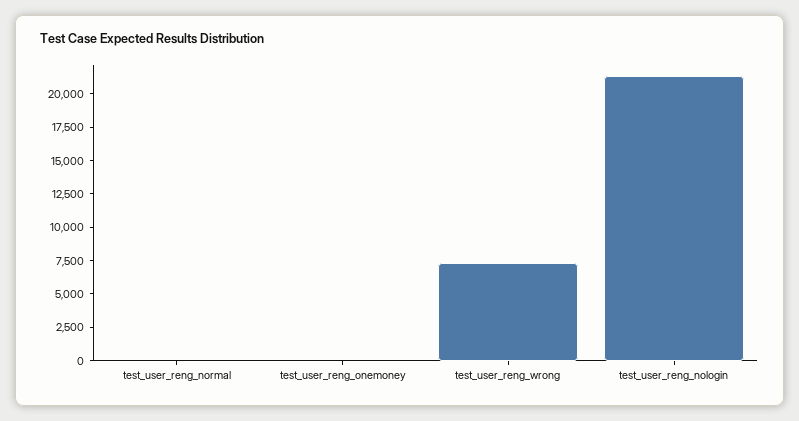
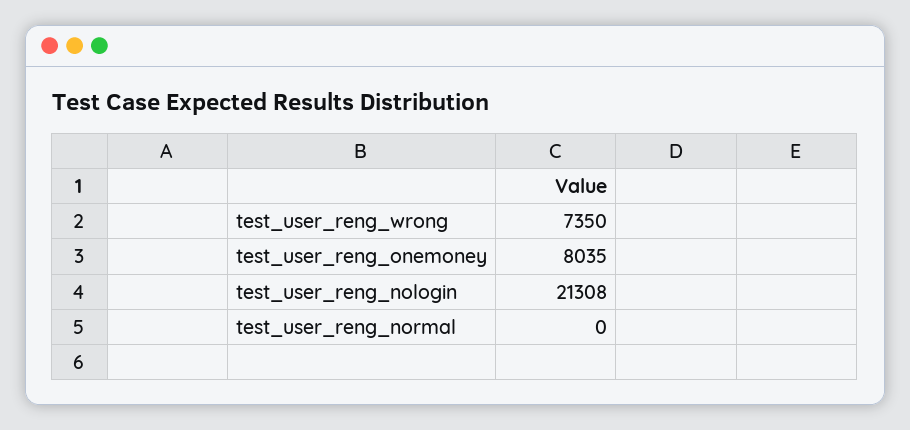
  {
    "test_user_reng_normal": 0,
-   "test_user_reng_onemoney": 0,
+   "test_user_reng_onemoney": 8035,
    "test_user_reng_wrong": 7350,
    "test_user_reng_nologin": 21308
  }

